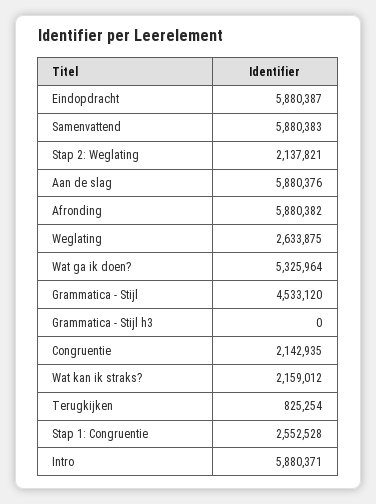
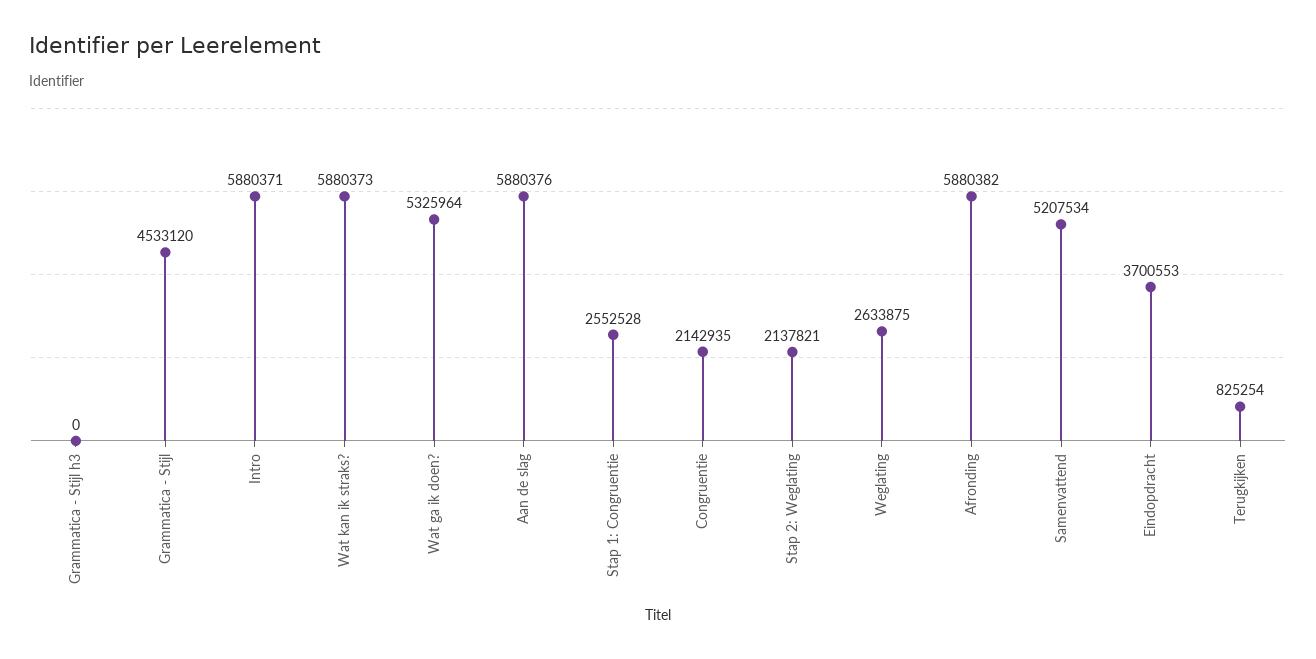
  {
-   "Eindopdracht": 5880387,
+   "Eindopdracht": 3700553,
-   "Samenvattend": 5880383,
+   "Samenvattend": 5207534,
    "Stap 2: Weglating": 2137821,
    "Aan de slag": 5880376,
    "Afronding": 5880382,
    "Weglating": 2633875,
    "Wat ga ik doen?": 5325964,
    "Grammatica - Stijl": 4533120,
    "Grammatica - Stijl h3": 0,
    "Congruentie": 2142935,
-   "Wat kan ik straks?": 2159012,
+   "Wat kan ik straks?": 5880373,
    "Terugkijken": 825254,
    "Stap 1: Congruentie": 2552528,
    "Intro": 5880371
  }

